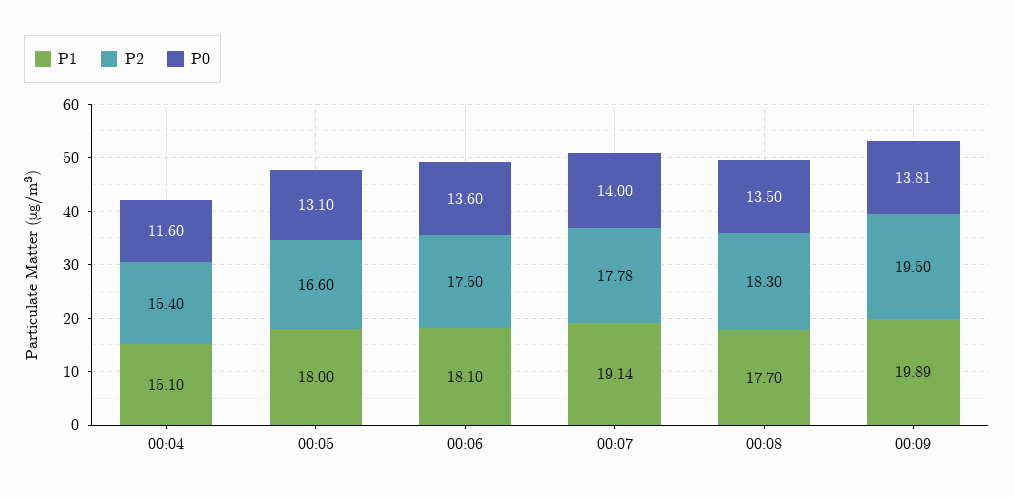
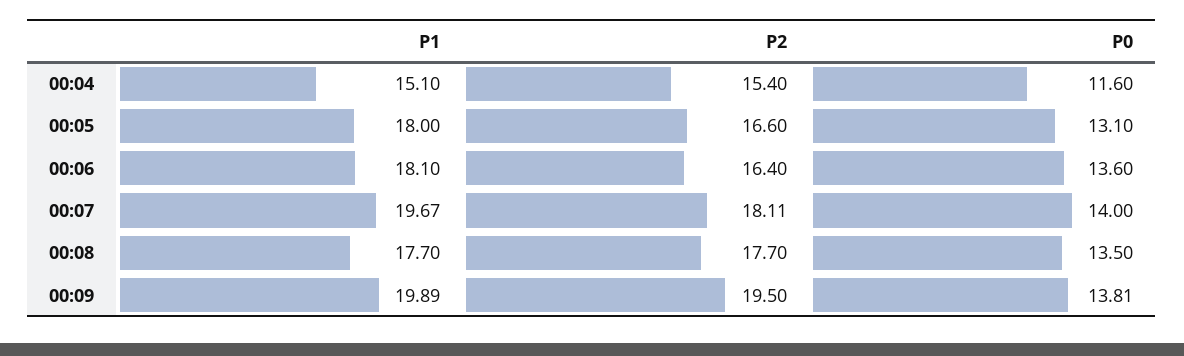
  {
    "P1": {
      "00:04": 15.1,
      "00:05": 18,
      "00:06": 18.1,
-     "00:07": 19.14,
+     "00:07": 19.67,
      "00:08": 17.7,
      "00:09": 19.89
    },
    "P2": {
      "00:04": 15.4,
      "00:05": 16.6,
-     "00:06": 17.5,
+     "00:06": 16.4,
-     "00:07": 17.78,
+     "00:07": 18.11,
-     "00:08": 18.3,
+     "00:08": 17.7,
      "00:09": 19.5
    },
    "P0": {
      "00:04": 11.6,
      "00:05": 13.1,
      "00:06": 13.6,
      "00:07": 14,
      "00:08": 13.5,
      "00:09": 13.81
    }
  }

